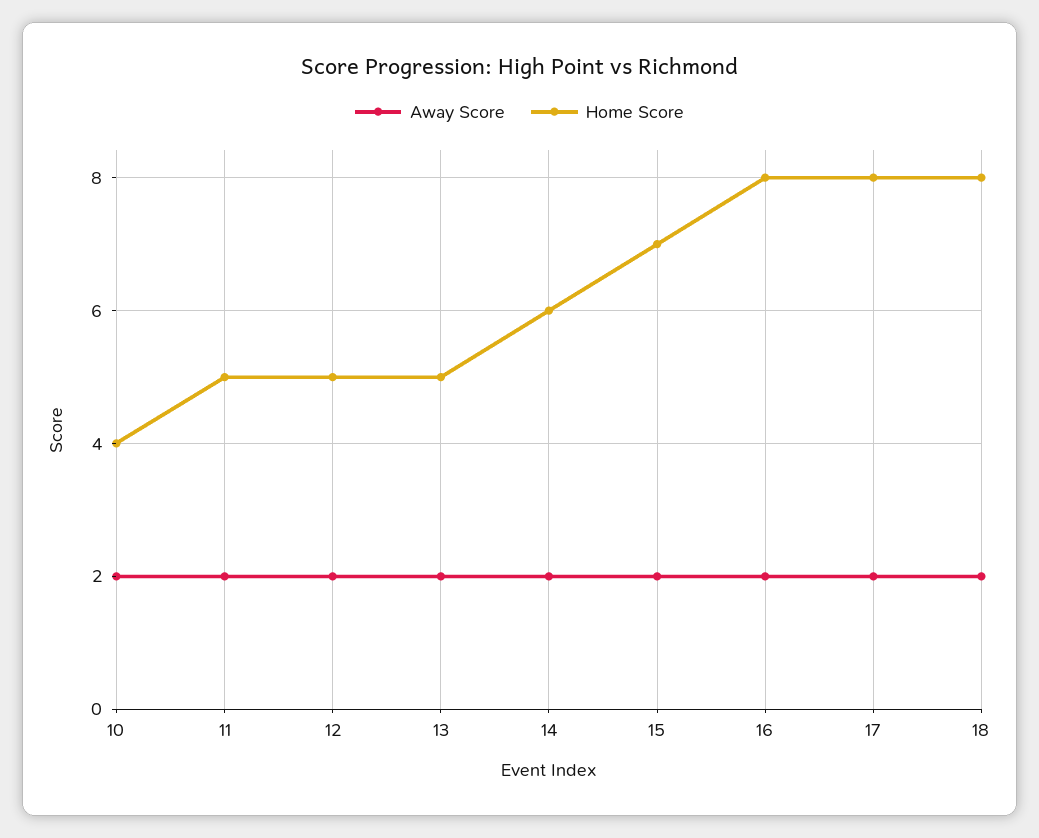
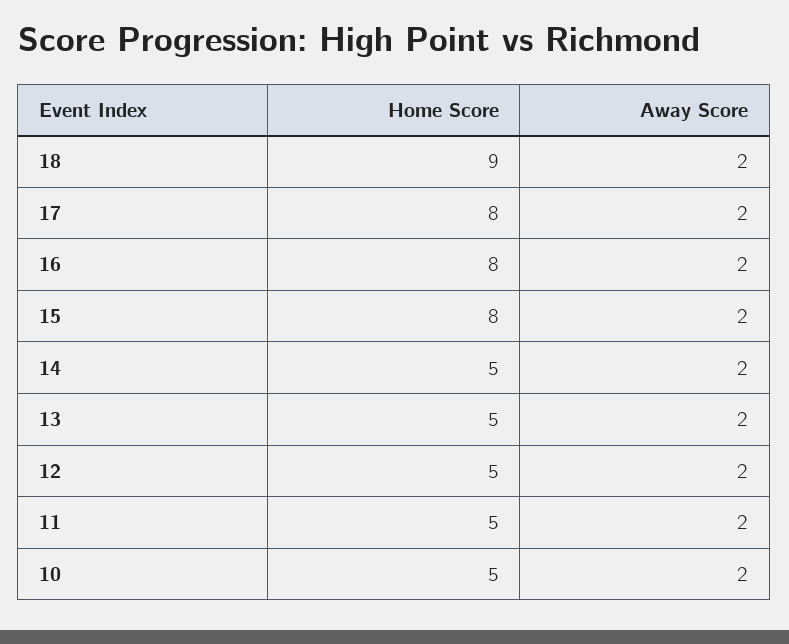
  {
    "Away Score": {
      "10": 2,
      "11": 2,
      "12": 2,
      "13": 2,
      "14": 2,
      "15": 2,
      "16": 2,
      "17": 2,
      "18": 2
    },
    "Home Score": {
-     "10": 4,
+     "10": 5,
      "11": 5,
      "12": 5,
      "13": 5,
-     "14": 6,
+     "14": 5,
-     "15": 7,
+     "15": 8,
      "16": 8,
      "17": 8,
-     "18": 8
+     "18": 9
    }
  }

